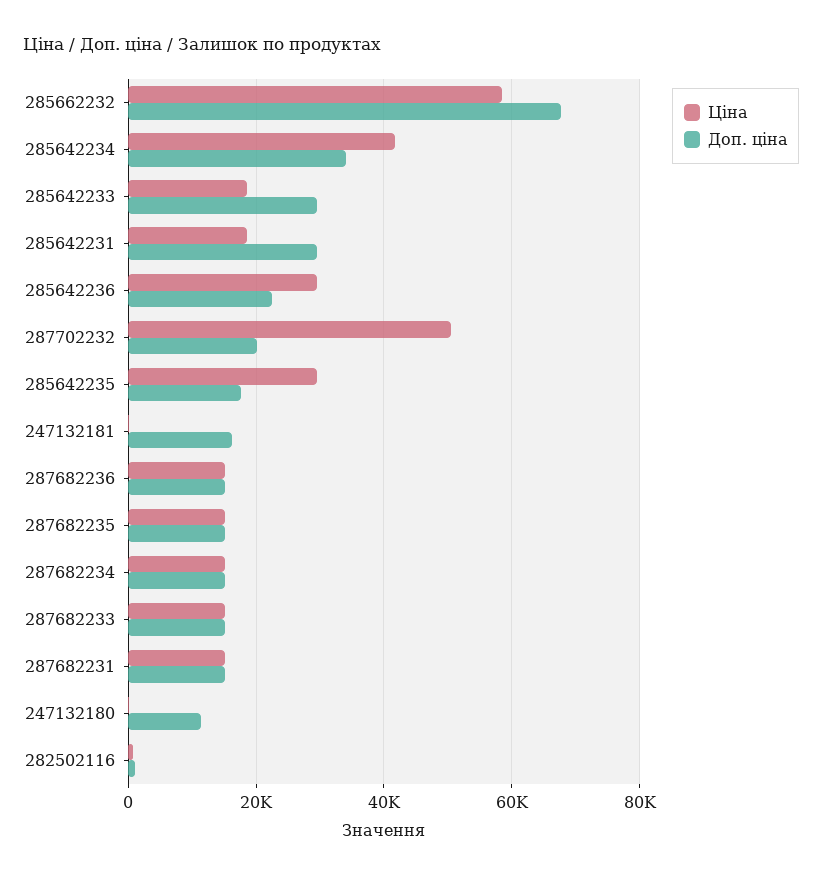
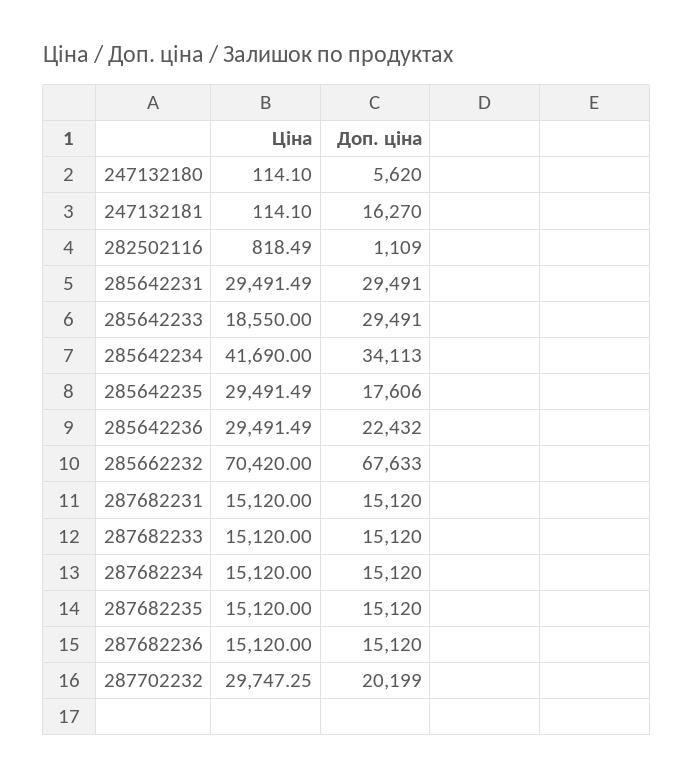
  {
    "Ціна": {
-     "285662232": 58000,
+     "285662232": 70420,
      "285642234": 41690,
      "285642233": 18550,
-     "285642231": 18000,
+     "285642231": 29491.49,
      "285642236": 29491.49,
-     "287702232": 50000,
+     "287702232": 29747.25,
      "285642235": 29491.49,
      "247132181": 114.1,
      "287682236": 15120,
      "287682235": 15120,
      "287682234": 15120,
      "287682233": 15120,
      "287682231": 15120,
      "247132180": 114.1,
      "282502116": 818.49
    },
    "Доп. ціна": {
      "285662232": 67633,
      "285642234": 34113,
      "285642233": 29491,
      "285642231": 29491,
      "285642236": 22432,
      "287702232": 20199,
      "285642235": 17606,
      "247132181": 16270,
      "287682236": 15120,
      "287682235": 15120,
      "287682234": 15120,
      "287682233": 15120,
      "287682231": 15120,
-     "247132180": 12000,
+     "247132180": 5620,
      "282502116": 1109
    }
  }

